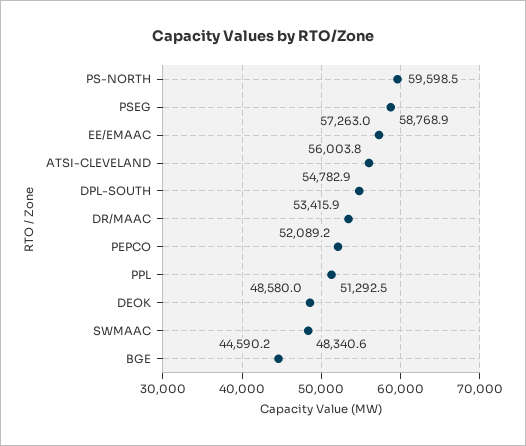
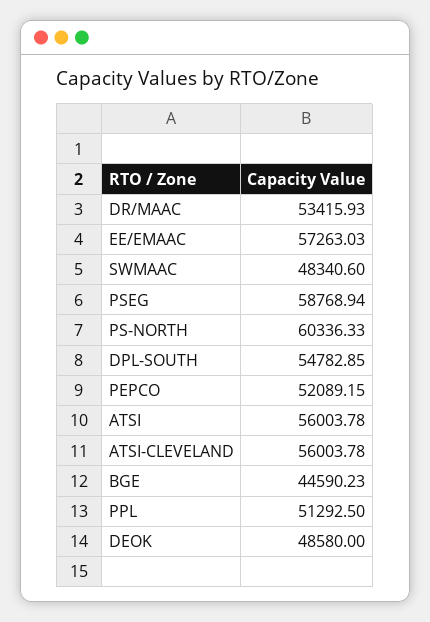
  {
-   "PS-NORTH": 59598.5,
+   "PS-NORTH": 60336.33,
    "PSEG": 58768.94,
    "EE/EMAAC": 57263.03,
    "ATSI-CLEVELAND": 56003.78,
    "DPL-SOUTH": 54782.85,
    "DR/MAAC": 53415.93,
    "PEPCO": 52089.15,
    "PPL": 51292.5,
    "DEOK": 48580,
    "SWMAAC": 48340.6,
-   "BGE": 44590.23
+   "BGE": 44590.23,
+   "ATSI": 56003.78
  }

